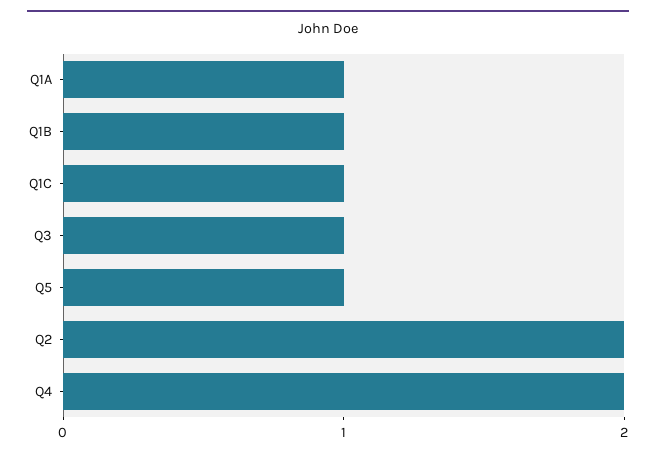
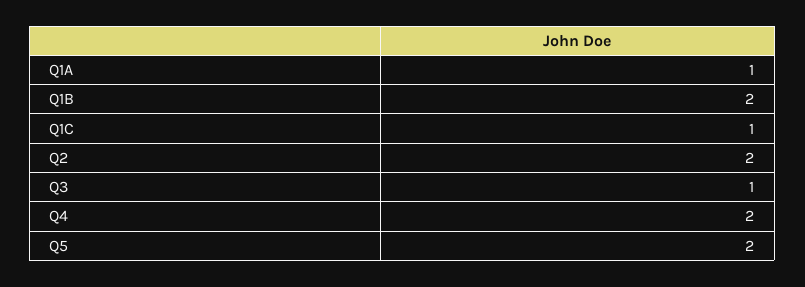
  {
    "Q1A": 1,
-   "Q1B": 1,
+   "Q1B": 2,
    "Q1C": 1,
    "Q3": 1,
-   "Q5": 1,
+   "Q5": 2,
    "Q2": 2,
    "Q4": 2
  }

